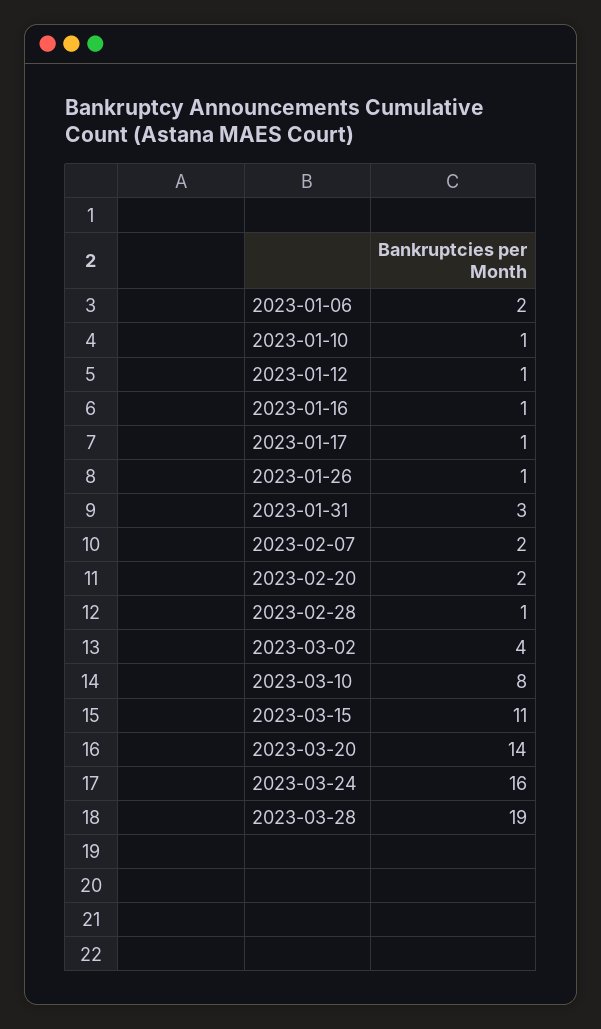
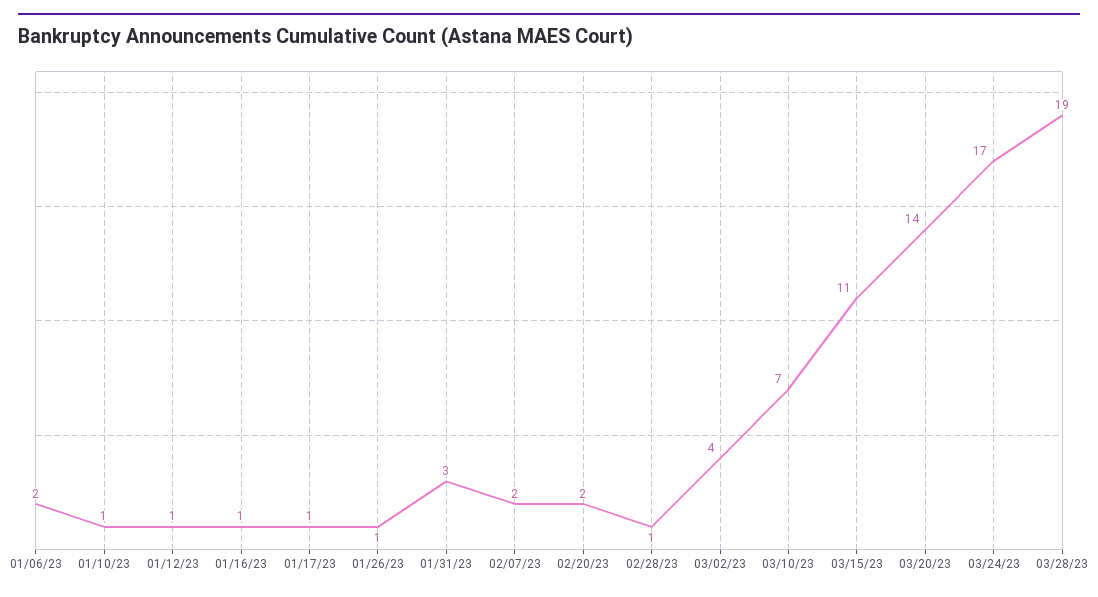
  {
    "2023-01-06": 2,
    "2023-01-10": 1,
    "2023-01-12": 1,
    "2023-01-16": 1,
    "2023-01-17": 1,
    "2023-01-26": 1,
    "2023-01-31": 3,
    "2023-02-07": 2,
    "2023-02-20": 2,
    "2023-02-28": 1,
    "2023-03-02": 4,
-   "2023-03-10": 8,
+   "2023-03-10": 7,
    "2023-03-15": 11,
    "2023-03-20": 14,
-   "2023-03-24": 16,
+   "2023-03-24": 17,
    "2023-03-28": 19
  }

